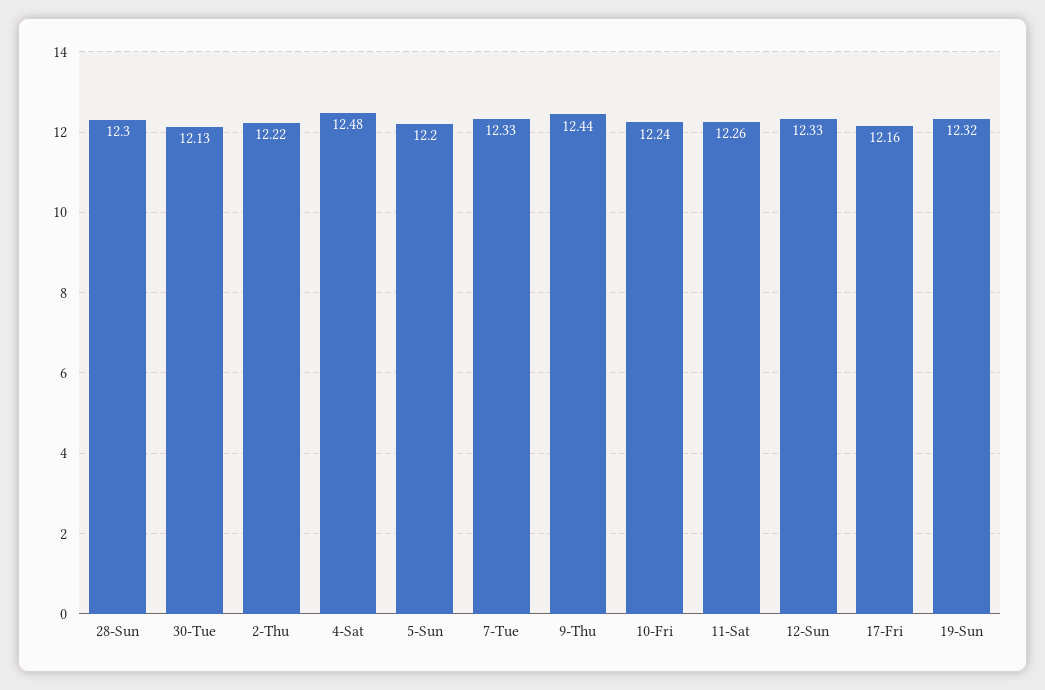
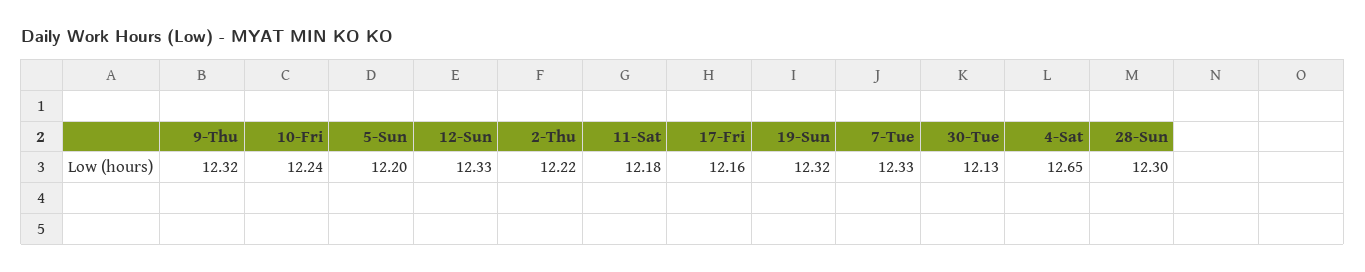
  {
    "28-Sun": 12.3,
    "30-Tue": 12.13,
    "2-Thu": 12.22,
-   "4-Sat": 12.48,
+   "4-Sat": 12.65,
    "5-Sun": 12.2,
    "7-Tue": 12.33,
-   "9-Thu": 12.44,
+   "9-Thu": 12.32,
    "10-Fri": 12.24,
-   "11-Sat": 12.26,
+   "11-Sat": 12.18,
    "12-Sun": 12.33,
    "17-Fri": 12.16,
    "19-Sun": 12.32
  }

